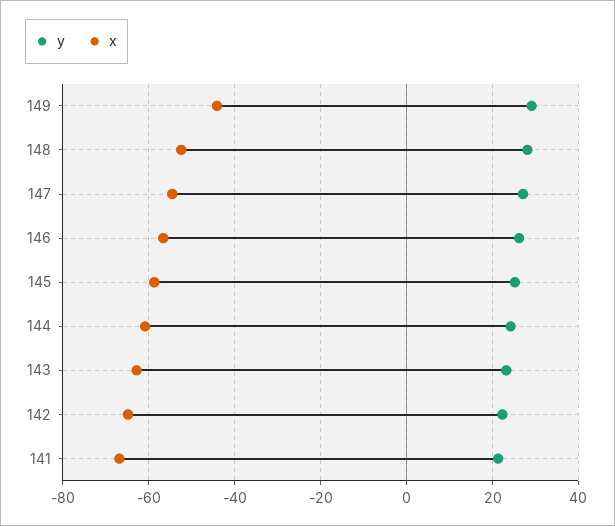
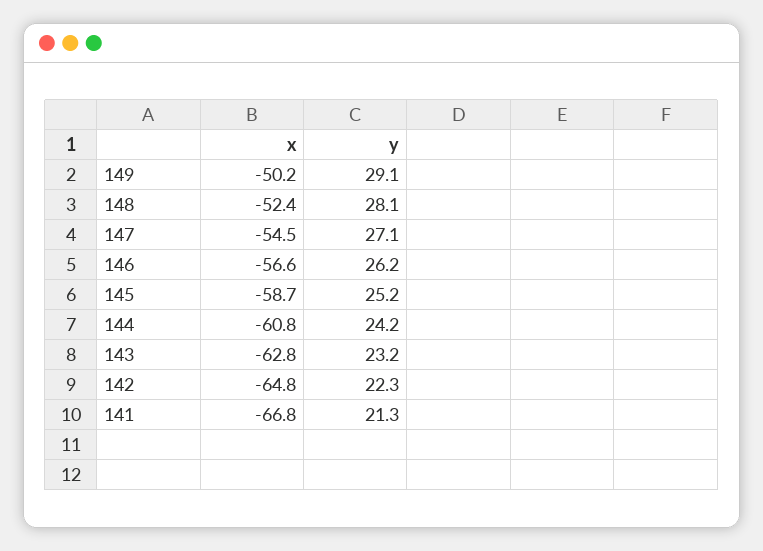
  {
    "y": {
      "149": 29.1,
      "148": 28.1,
      "147": 27.1,
      "146": 26.2,
      "145": 25.2,
      "144": 24.2,
      "143": 23.2,
      "142": 22.3,
      "141": 21.3
    },
    "x": {
-     "149": -44,
+     "149": -50.2,
      "148": -52.4,
      "147": -54.5,
      "146": -56.6,
      "145": -58.7,
      "144": -60.8,
      "143": -62.8,
      "142": -64.8,
      "141": -66.8
    }
  }

